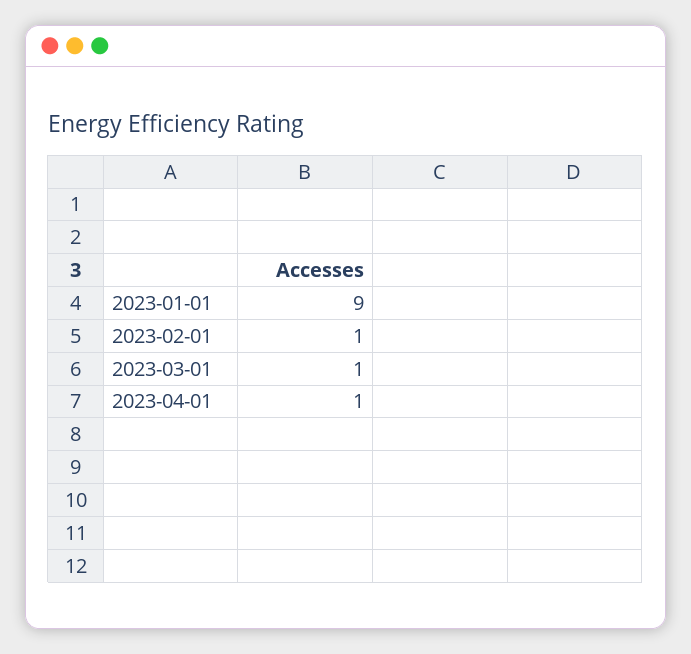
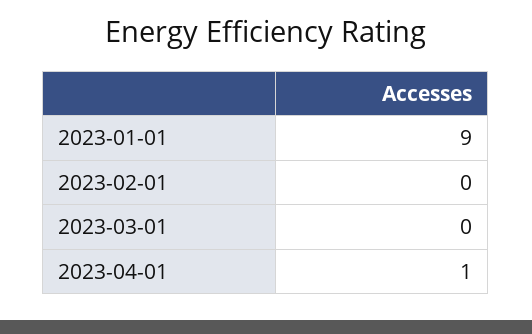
  {
    "2023-01-01": 9,
-   "2023-02-01": 1,
+   "2023-02-01": 0,
-   "2023-03-01": 1,
+   "2023-03-01": 0,
    "2023-04-01": 1
  }

